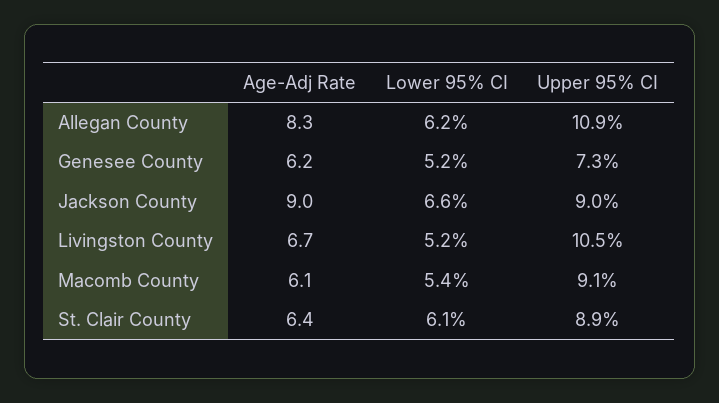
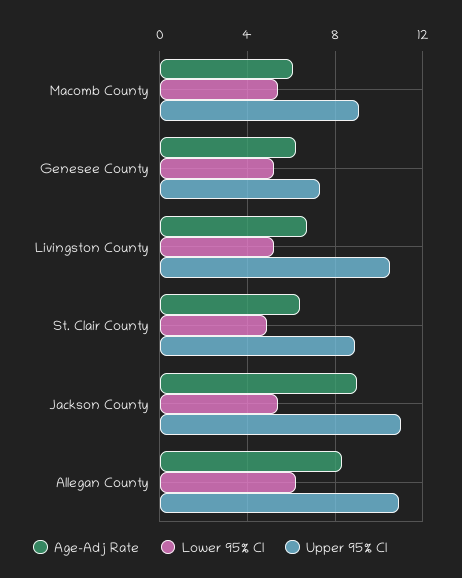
  {
    "Age-Adj Rate": {
      "Allegan County": 8.3,
      "Genesee County": 6.2,
      "Jackson County": 9,
      "Livingston County": 6.7,
      "Macomb County": 6.1,
      "St. Clair County": 6.4
    },
    "Lower 95% CI": {
      "Allegan County": 6.2,
      "Genesee County": 5.2,
-     "Jackson County": 6.6,
+     "Jackson County": 5.5,
      "Livingston County": 5.2,
      "Macomb County": 5.4,
-     "St. Clair County": 6.1
+     "St. Clair County": 5
    },
    "Upper 95% CI": {
      "Allegan County": 10.9,
      "Genesee County": 7.3,
-     "Jackson County": 9,
+     "Jackson County": 11,
      "Livingston County": 10.5,
      "Macomb County": 9.1,
      "St. Clair County": 8.9
    }
  }

